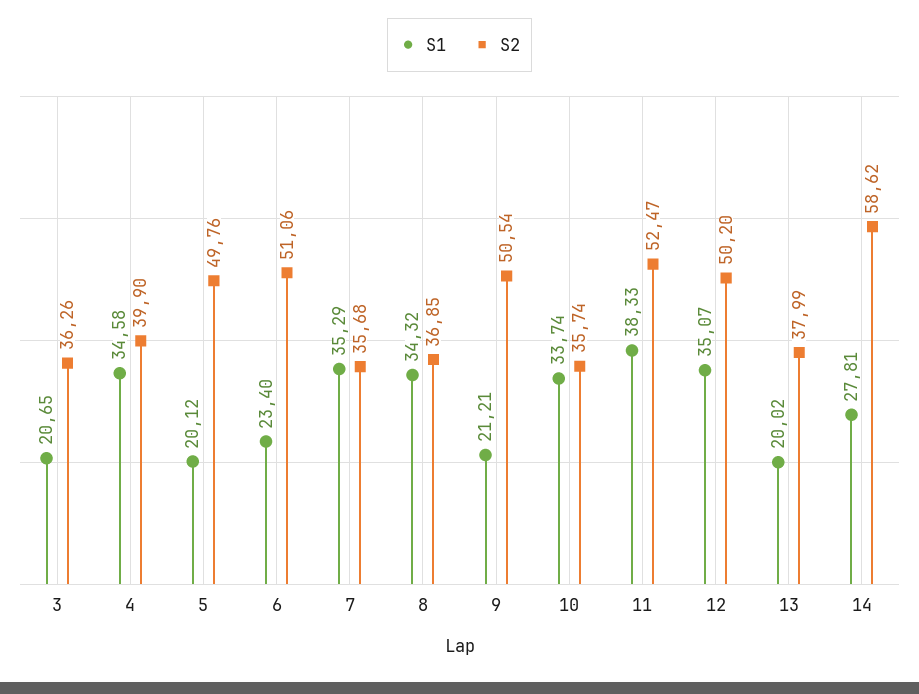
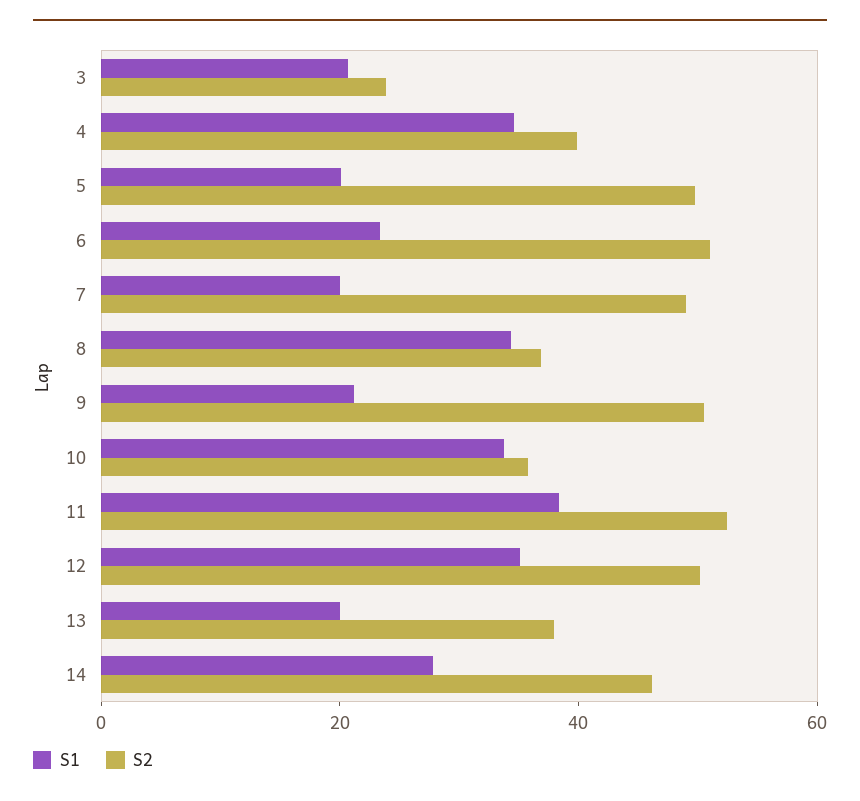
  {
    "S1": {
      "3": 20.65,
      "4": 34.58,
      "5": 20.12,
      "6": 23.4,
-     "7": 35.29,
+     "7": 20,
      "8": 34.32,
      "9": 21.21,
      "10": 33.74,
      "11": 38.33,
      "12": 35.07,
      "13": 20.02,
      "14": 27.81
    },
    "S2": {
-     "3": 36.26,
+     "3": 25,
      "4": 39.9,
      "5": 49.76,
      "6": 51.06,
-     "7": 35.68,
+     "7": 50,
      "8": 36.85,
      "9": 50.54,
      "10": 35.74,
      "11": 52.47,
      "12": 50.2,
      "13": 37.99,
-     "14": 58.62
+     "14": 45
    }
  }

